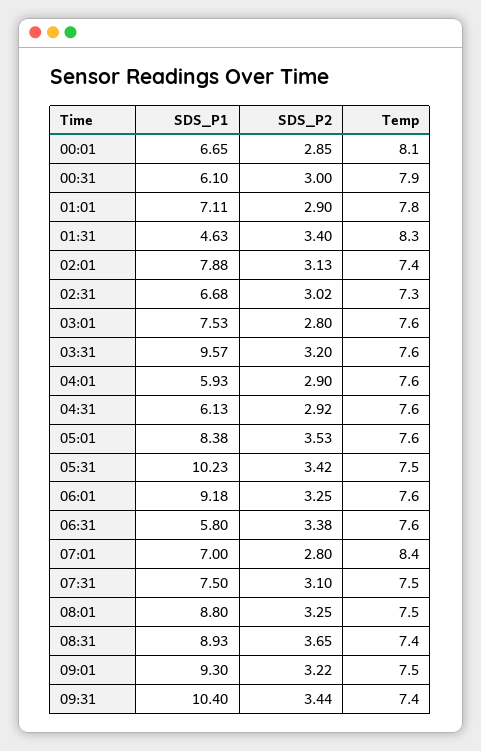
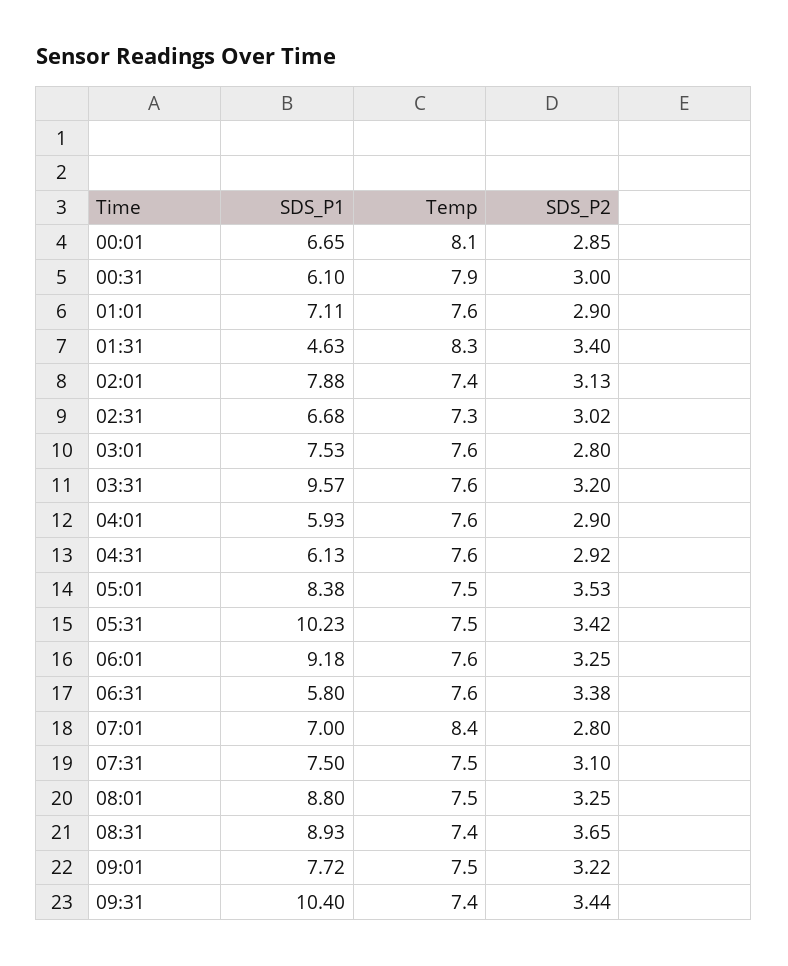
  {
    "SDS_P1": {
      "00:01": 6.65,
      "00:31": 6.1,
      "01:01": 7.11,
      "01:31": 4.63,
      "02:01": 7.88,
      "02:31": 6.68,
      "03:01": 7.53,
      "03:31": 9.57,
      "04:01": 5.93,
      "04:31": 6.13,
      "05:01": 8.38,
      "05:31": 10.23,
      "06:01": 9.18,
      "06:31": 5.8,
      "07:01": 7,
      "07:31": 7.5,
      "08:01": 8.8,
      "08:31": 8.93,
-     "09:01": 9.3,
+     "09:01": 7.72,
      "09:31": 10.4
    },
    "SDS_P2": {
      "00:01": 2.85,
      "00:31": 3,
      "01:01": 2.9,
      "01:31": 3.4,
      "02:01": 3.13,
      "02:31": 3.02,
      "03:01": 2.8,
      "03:31": 3.2,
      "04:01": 2.9,
      "04:31": 2.92,
      "05:01": 3.53,
      "05:31": 3.42,
      "06:01": 3.25,
      "06:31": 3.38,
      "07:01": 2.8,
      "07:31": 3.1,
      "08:01": 3.25,
      "08:31": 3.65,
      "09:01": 3.22,
      "09:31": 3.44
    },
    "Temp": {
      "00:01": 8.1,
      "00:31": 7.9,
-     "01:01": 7.8,
+     "01:01": 7.6,
      "01:31": 8.3,
      "02:01": 7.4,
      "02:31": 7.3,
      "03:01": 7.6,
      "03:31": 7.6,
      "04:01": 7.6,
      "04:31": 7.6,
-     "05:01": 7.6,
+     "05:01": 7.5,
      "05:31": 7.5,
      "06:01": 7.6,
      "06:31": 7.6,
      "07:01": 8.4,
      "07:31": 7.5,
      "08:01": 7.5,
      "08:31": 7.4,
      "09:01": 7.5,
      "09:31": 7.4
    }
  }

